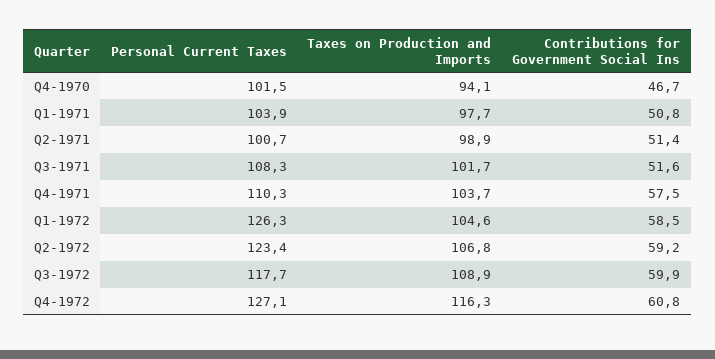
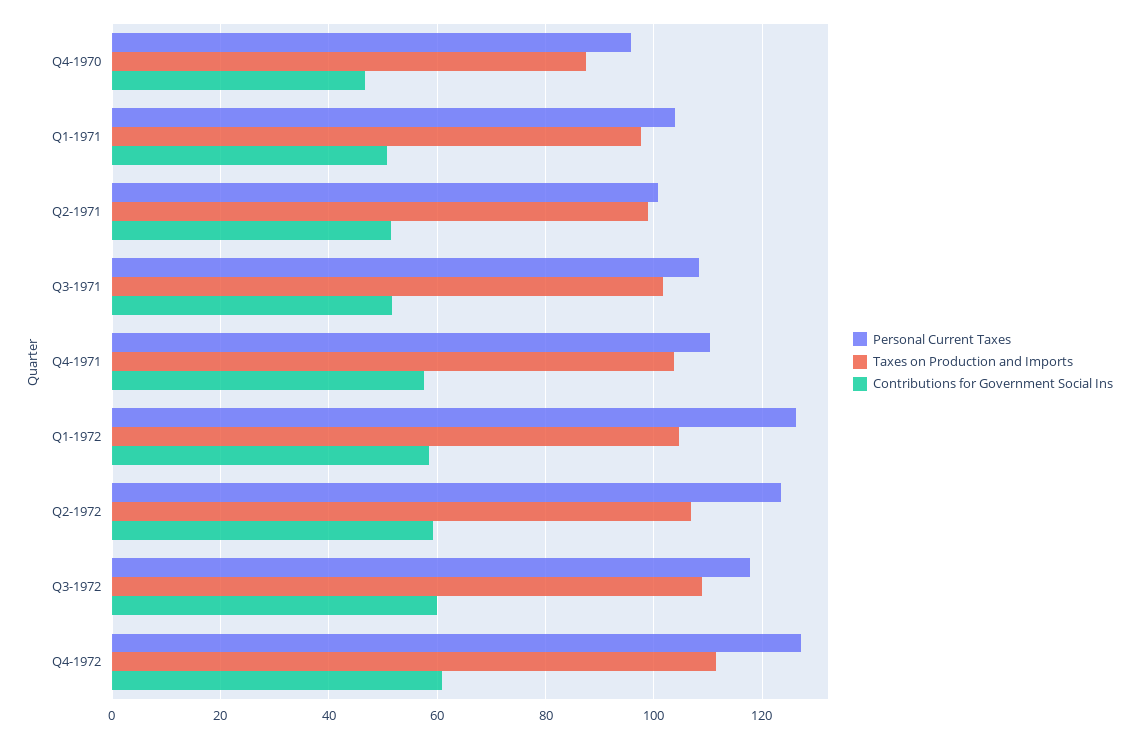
  {
    "Personal Current Taxes": {
-     "Q4-1970": 101.5,
+     "Q4-1970": 96,
      "Q1-1971": 103.9,
      "Q2-1971": 100.7,
      "Q3-1971": 108.3,
      "Q4-1971": 110.3,
      "Q1-1972": 126.3,
      "Q2-1972": 123.4,
      "Q3-1972": 117.7,
      "Q4-1972": 127.1
    },
    "Taxes on Production and Imports": {
-     "Q4-1970": 94.1,
+     "Q4-1970": 88,
      "Q1-1971": 97.7,
      "Q2-1971": 98.9,
      "Q3-1971": 101.7,
      "Q4-1971": 103.7,
      "Q1-1972": 104.6,
      "Q2-1972": 106.8,
      "Q3-1972": 108.9,
-     "Q4-1972": 116.3
+     "Q4-1972": 112
    },
    "Contributions for Government Social Ins": {
      "Q4-1970": 46.7,
      "Q1-1971": 50.8,
      "Q2-1971": 51.4,
      "Q3-1971": 51.6,
      "Q4-1971": 57.5,
      "Q1-1972": 58.5,
      "Q2-1972": 59.2,
      "Q3-1972": 59.9,
      "Q4-1972": 60.8
    }
  }

